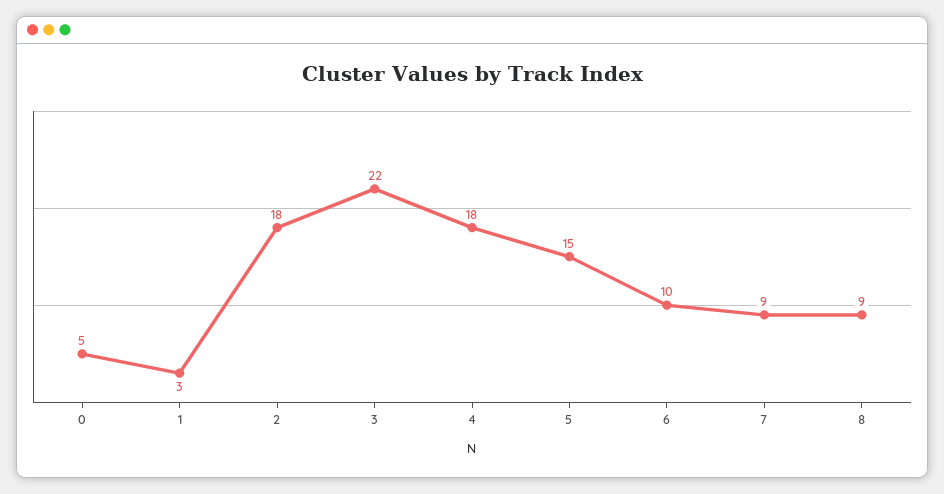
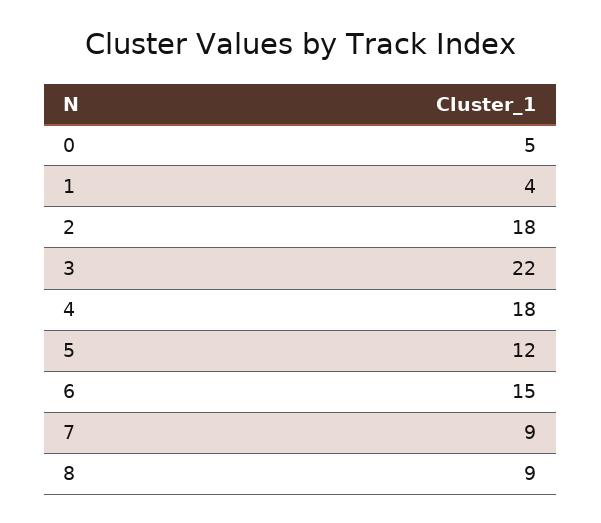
  {
    "0": 5,
-   "1": 3,
+   "1": 4,
    "2": 18,
    "3": 22,
    "4": 18,
-   "5": 15,
+   "5": 12,
-   "6": 10,
+   "6": 15,
    "7": 9,
    "8": 9
  }

